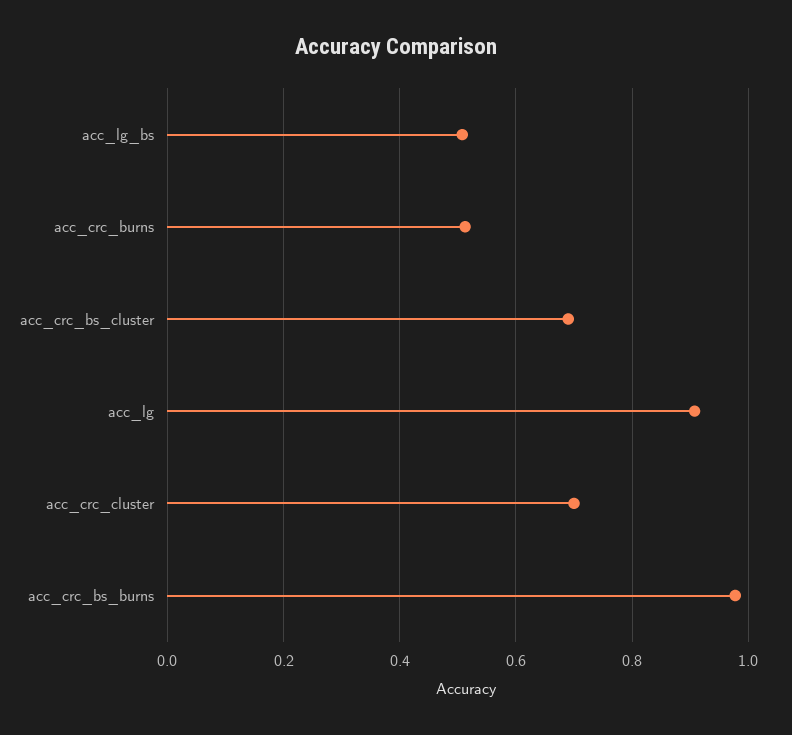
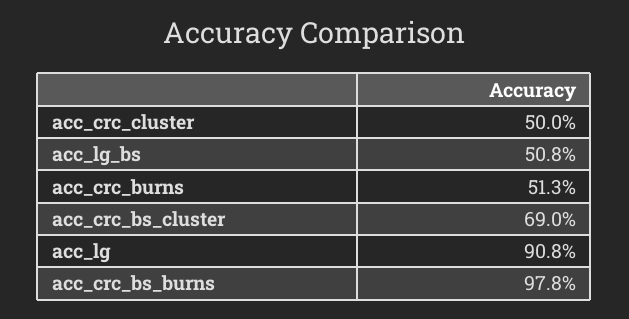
  {
    "acc_lg_bs": 0.508,
    "acc_crc_burns": 0.513,
    "acc_crc_bs_cluster": 0.69,
    "acc_lg": 0.908,
-   "acc_crc_cluster": 0.7,
+   "acc_crc_cluster": 0.5,
    "acc_crc_bs_burns": 0.978
  }

